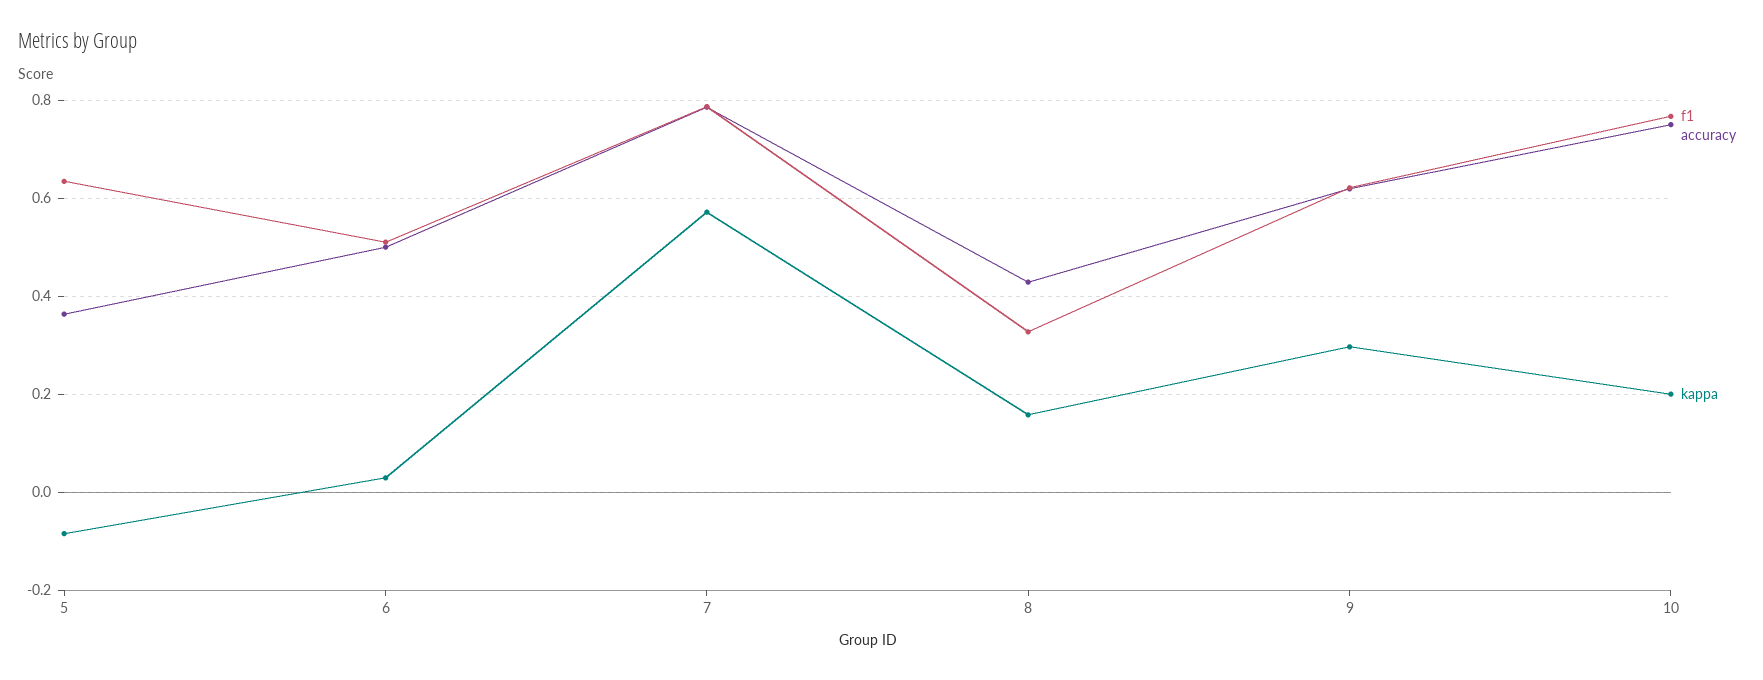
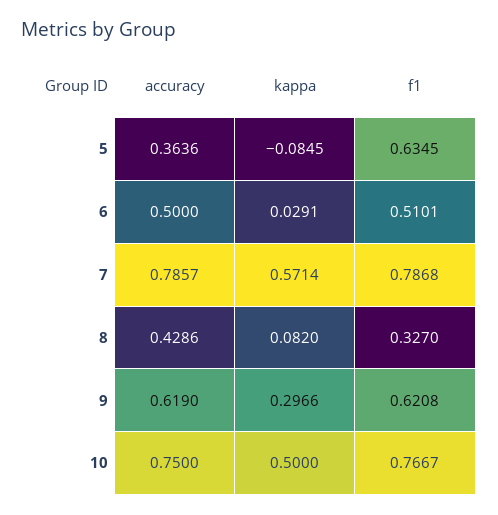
  {
    "f1": {
      "5": 0.6345,
      "6": 0.5101,
      "7": 0.7868,
      "8": 0.327,
      "9": 0.6208,
      "10": 0.7667
    },
    "accuracy": {
      "5": 0.3636,
      "6": 0.5,
      "7": 0.7857,
      "8": 0.4286,
      "9": 0.619,
      "10": 0.75
    },
    "kappa": {
      "5": -0.0845,
      "6": 0.0291,
      "7": 0.5714,
-     "8": 0.16,
+     "8": 0.082,
      "9": 0.2966,
-     "10": 0.2
+     "10": 0.5
    }
  }

